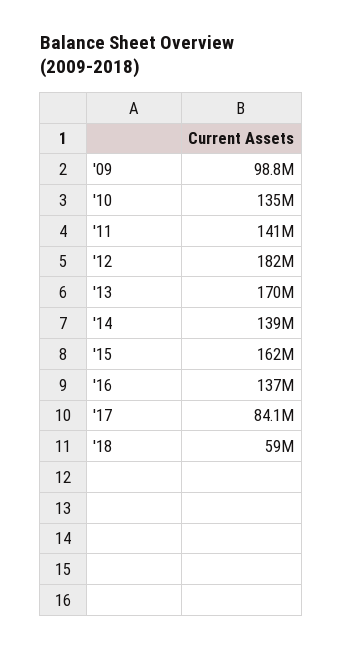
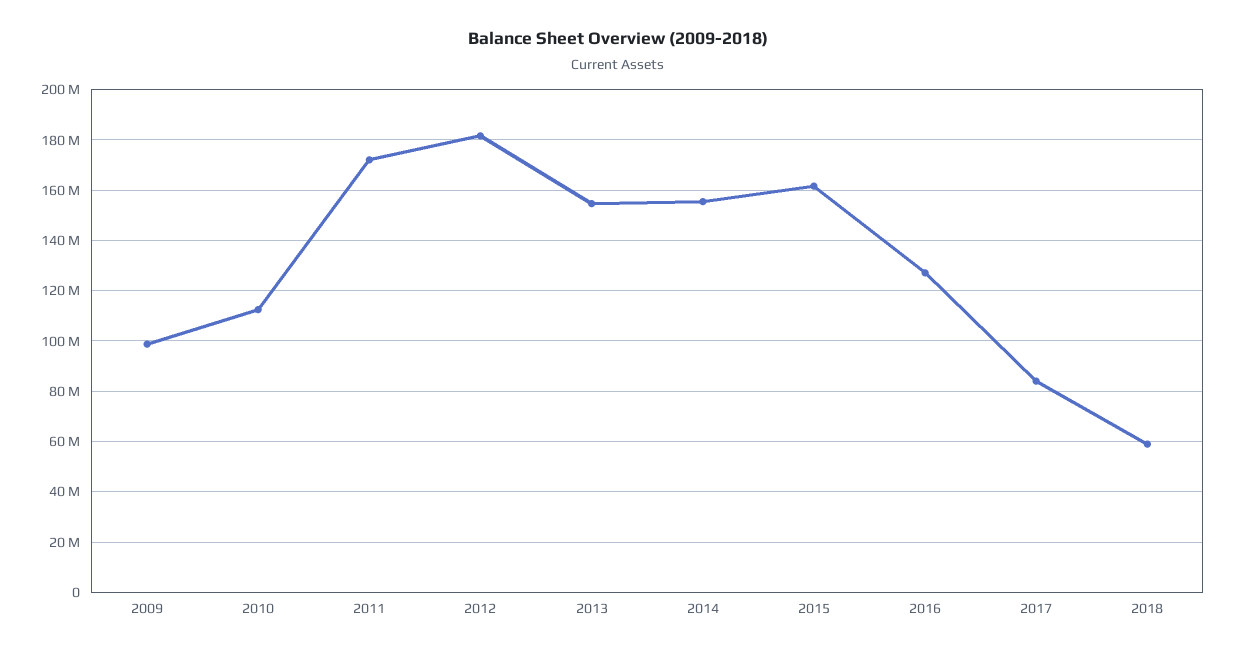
  {
    "'09": 98800000,
-   "'10": 135000000,
+   "'10": 112500000,
-   "'11": 141000000,
+   "'11": 172500000,
    "'12": 182000000,
-   "'13": 170000000,
+   "'13": 155000000,
-   "'14": 139000000,
+   "'14": 155000000,
    "'15": 162000000,
-   "'16": 137000000,
+   "'16": 127500000,
    "'17": 84100000,
    "'18": 59000000
  }

